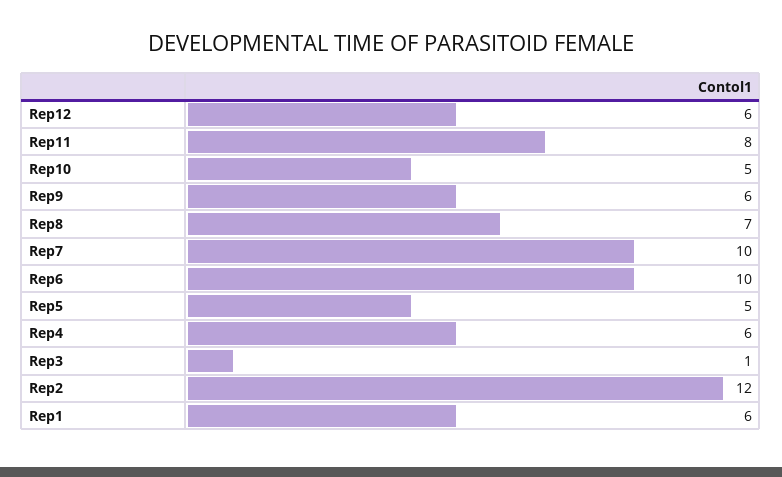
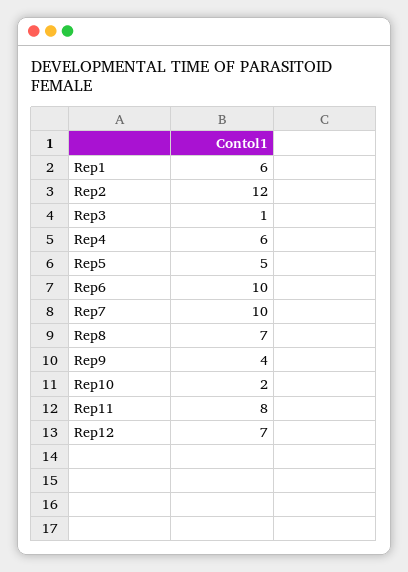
  {
-   "Rep12": 6,
+   "Rep12": 7,
    "Rep11": 8,
-   "Rep10": 5,
+   "Rep10": 2,
-   "Rep9": 6,
+   "Rep9": 4,
    "Rep8": 7,
    "Rep7": 10,
    "Rep6": 10,
    "Rep5": 5,
    "Rep4": 6,
    "Rep3": 1,
    "Rep2": 12,
    "Rep1": 6
  }

